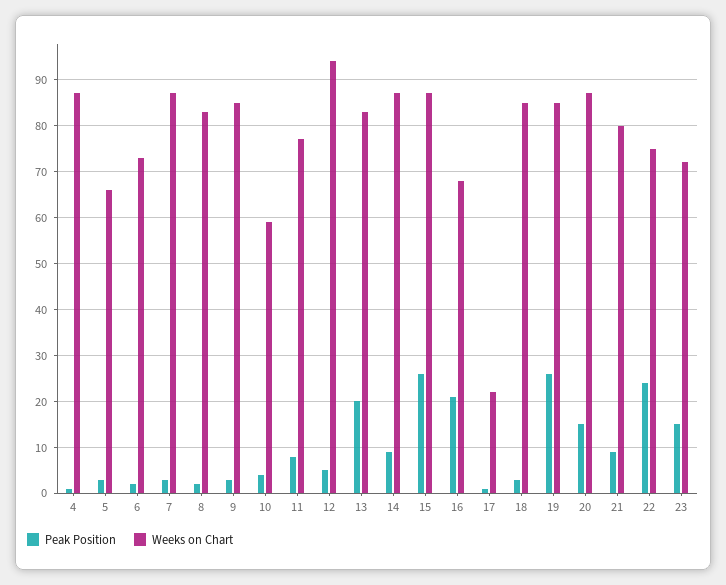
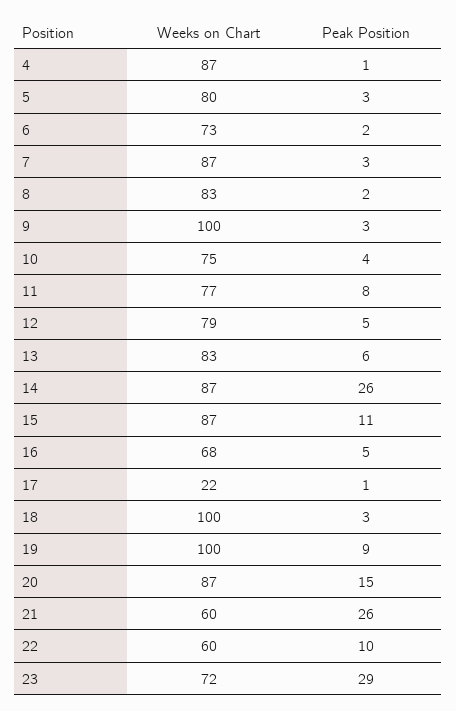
  {
    "Peak Position": {
      "4": 1,
      "5": 3,
      "6": 2,
      "7": 3,
      "8": 2,
      "9": 3,
      "10": 4,
      "11": 8,
      "12": 5,
-     "13": 20,
+     "13": 6,
-     "14": 10,
+     "14": 26,
-     "15": 25,
+     "15": 11,
-     "16": 20,
+     "16": 5,
      "17": 1,
      "18": 3,
-     "19": 25,
+     "19": 9,
      "20": 15,
-     "21": 10,
+     "21": 26,
-     "22": 25,
+     "22": 10,
-     "23": 15
+     "23": 29
    },
    "Weeks on Chart": {
      "4": 87,
-     "5": 65,
+     "5": 80,
      "6": 73,
      "7": 87,
      "8": 83,
-     "9": 85,
+     "9": 100,
-     "10": 60,
+     "10": 75,
      "11": 77,
-     "12": 95,
+     "12": 79,
      "13": 83,
      "14": 87,
      "15": 87,
      "16": 68,
      "17": 22,
-     "18": 85,
+     "18": 100,
-     "19": 85,
+     "19": 100,
      "20": 87,
-     "21": 80,
+     "21": 60,
-     "22": 75,
+     "22": 60,
      "23": 72
    }
  }

